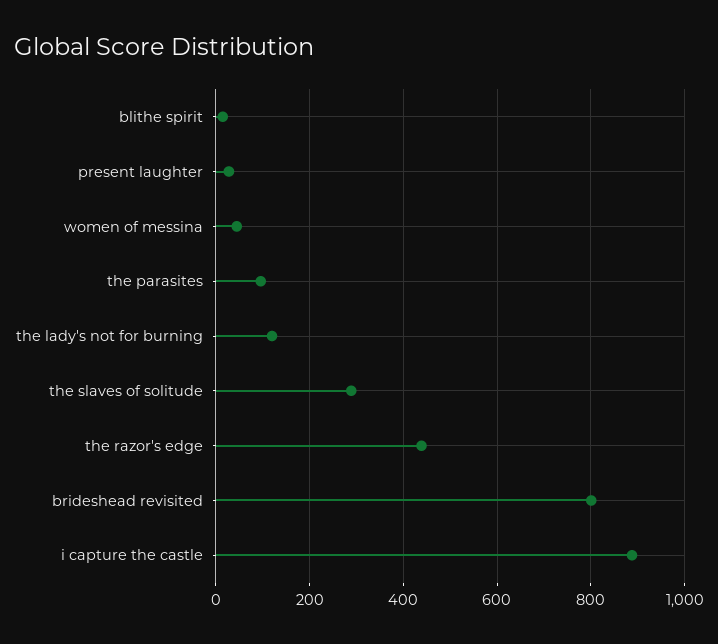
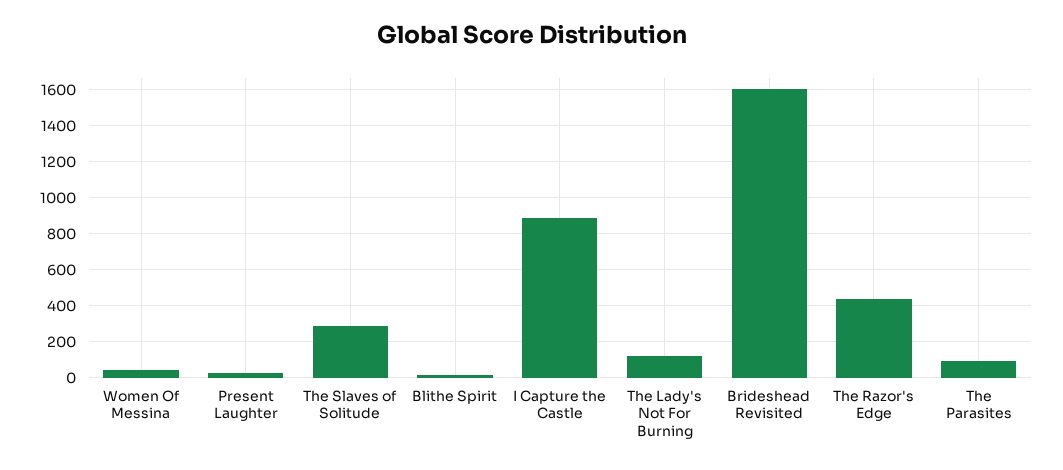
  {
    "blithe spirit": 20,
    "present laughter": 20,
    "women of messina": 40,
    "the parasites": 100,
    "the lady's not for burning": 120,
    "the slaves of solitude": 280,
    "the razor's edge": 440,
-   "brideshead revisited": 800,
+   "brideshead revisited": 1600,
    "i capture the castle": 880
  }

